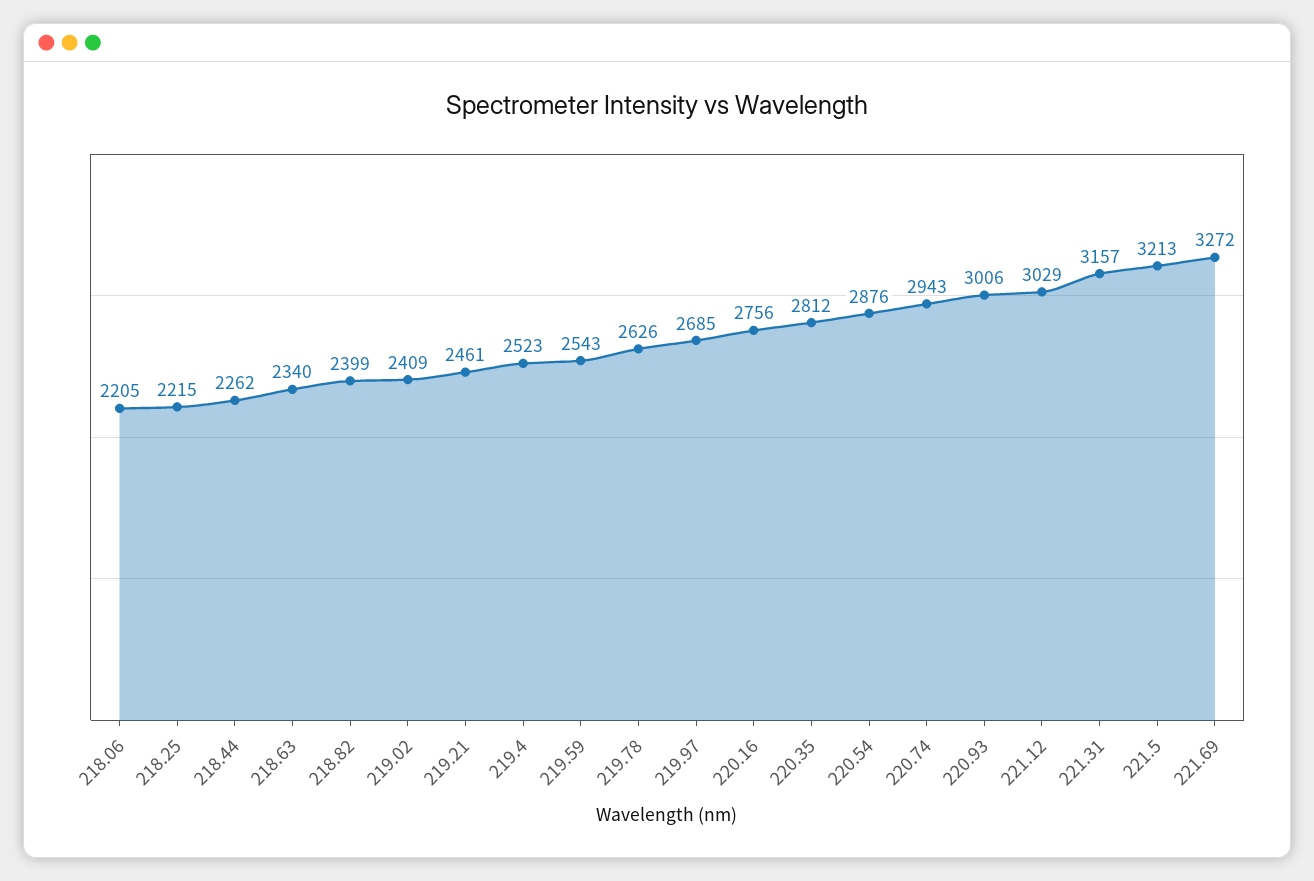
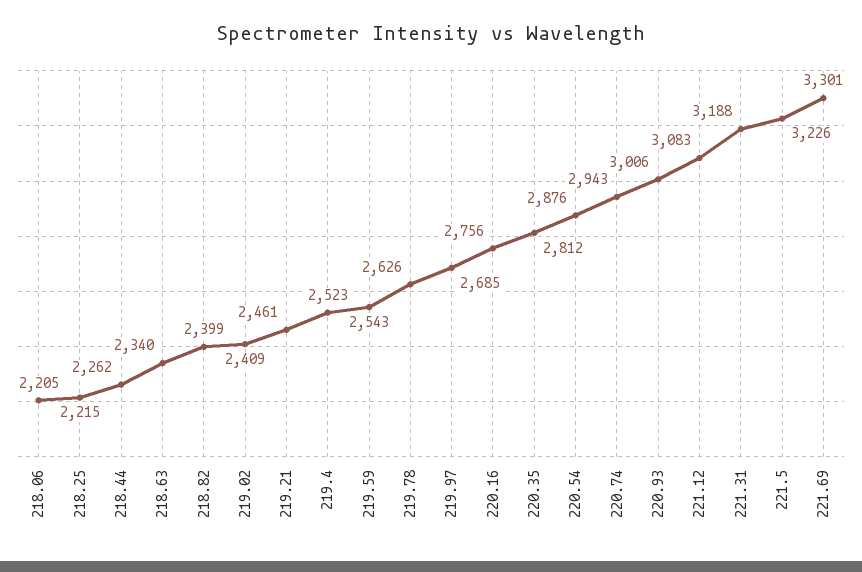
  {
    "218.06": 2205,
    "218.25": 2215,
    "218.44": 2262,
    "218.63": 2340,
    "218.82": 2399,
    "219.02": 2409,
    "219.21": 2461,
    "219.4": 2523,
    "219.59": 2543,
    "219.78": 2626,
    "219.97": 2685,
    "220.16": 2756,
    "220.35": 2812,
    "220.54": 2876,
    "220.74": 2943,
    "220.93": 3006,
-   "221.12": 3029,
+   "221.12": 3083,
-   "221.31": 3157,
+   "221.31": 3188,
-   "221.5": 3213,
+   "221.5": 3226,
-   "221.69": 3272
+   "221.69": 3301
  }

